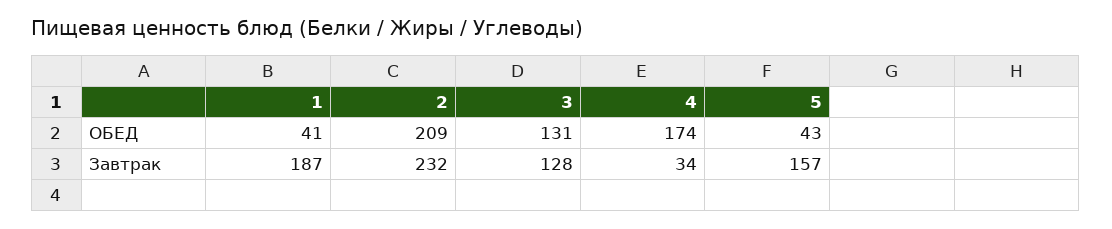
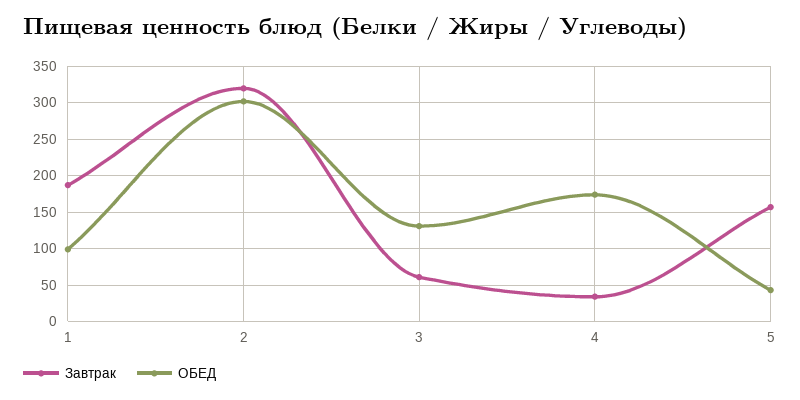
  {
    "ОБЕД": {
-     "1": 41,
+     "1": 100,
-     "2": 209,
+     "2": 300,
      "3": 131,
      "4": 174,
      "5": 43
    },
    "Завтрак": {
      "1": 187,
-     "2": 232,
+     "2": 320,
-     "3": 128,
+     "3": 60,
      "4": 34,
      "5": 157
    }
  }

